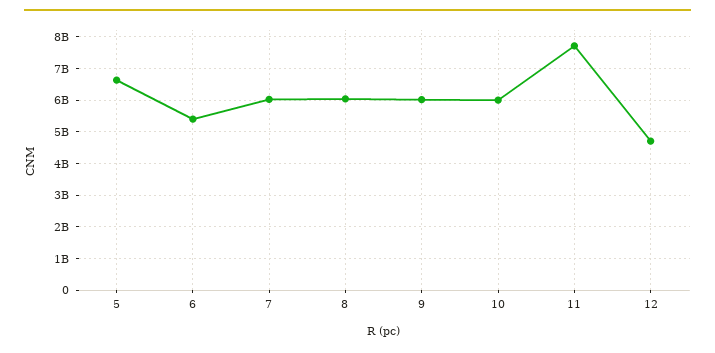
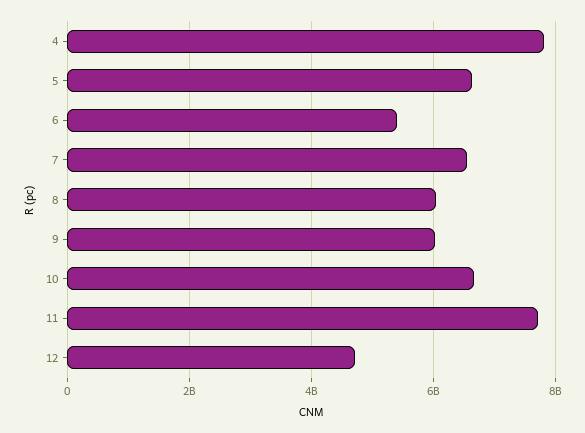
  {
    "5": 6600000000,
    "6": 5400000000,
-   "7": 6000000000,
+   "7": 6600000000,
    "8": 6000000000,
    "9": 6000000000,
-   "10": 6000000000,
+   "10": 6600000000,
    "11": 7800000000,
-   "12": 4800000000
+   "12": 4800000000,
+   "4": 7800000000
  }

